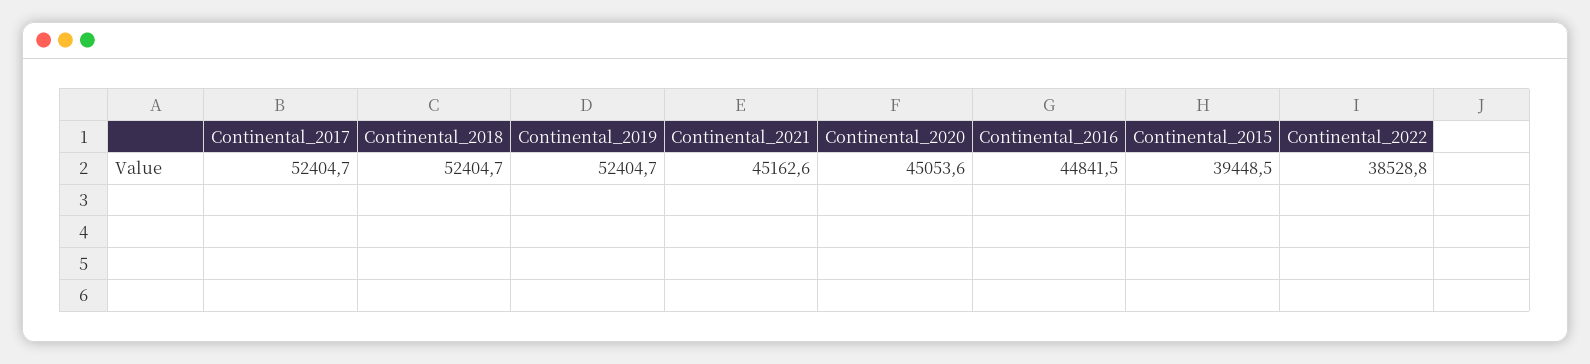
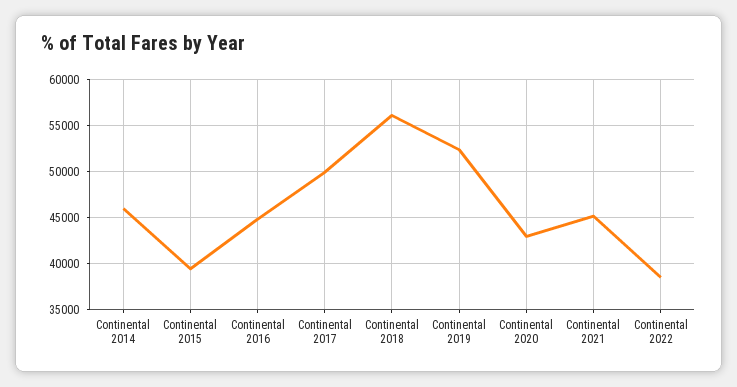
  {
-   "Continental_2017": 52404.7,
+   "Continental_2017": 50000,
-   "Continental_2018": 52404.7,
+   "Continental_2018": 56000,
    "Continental_2019": 52404.7,
    "Continental_2021": 45162.6,
-   "Continental_2020": 45053.6,
+   "Continental_2020": 43000,
    "Continental_2016": 44841.5,
    "Continental_2015": 39448.5,
-   "Continental_2022": 38528.8
+   "Continental_2022": 38528.8,
+   "Continental 2014": 46000
  }

